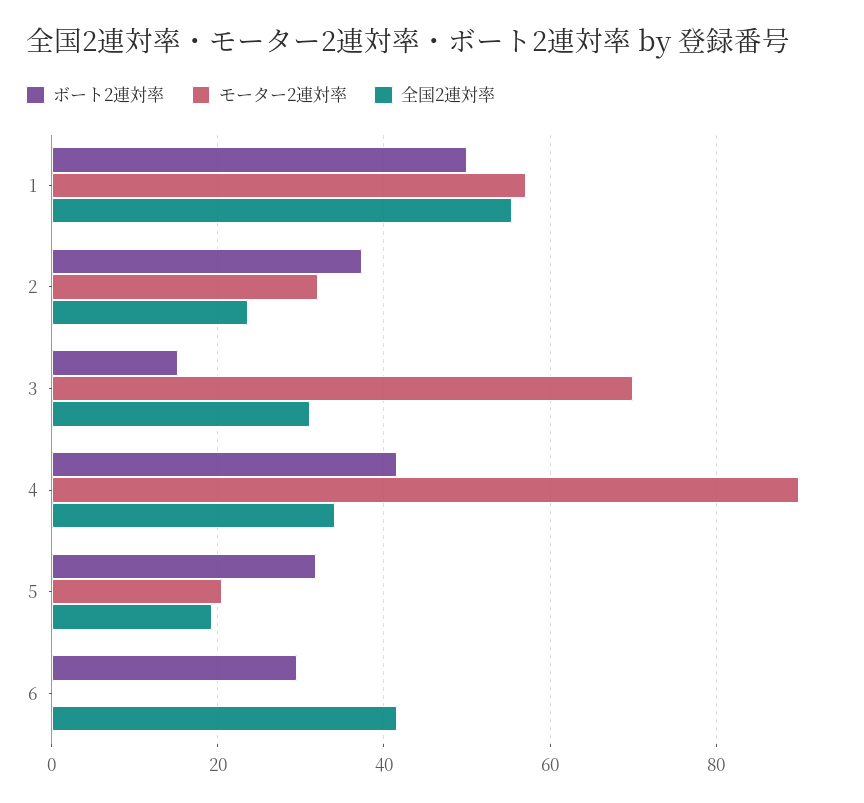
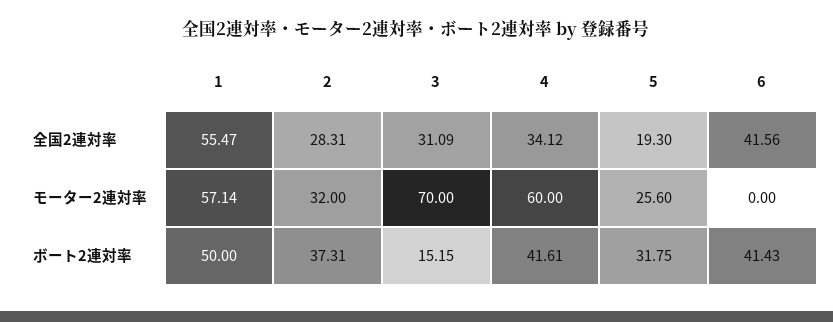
  {
    "ボート2連対率": {
      "1": 50,
      "2": 37.31,
      "3": 15.15,
      "4": 41.61,
      "5": 31.75,
-     "6": 30
+     "6": 41.43
    },
    "モーター2連対率": {
      "1": 57.14,
      "2": 32,
      "3": 70,
-     "4": 90,
+     "4": 60,
-     "5": 20,
+     "5": 25.6,
      "6": 0
    },
    "全国2連対率": {
      "1": 55.47,
-     "2": 24,
+     "2": 28.31,
      "3": 31.09,
      "4": 34.12,
      "5": 19.3,
      "6": 41.56
    }
  }

